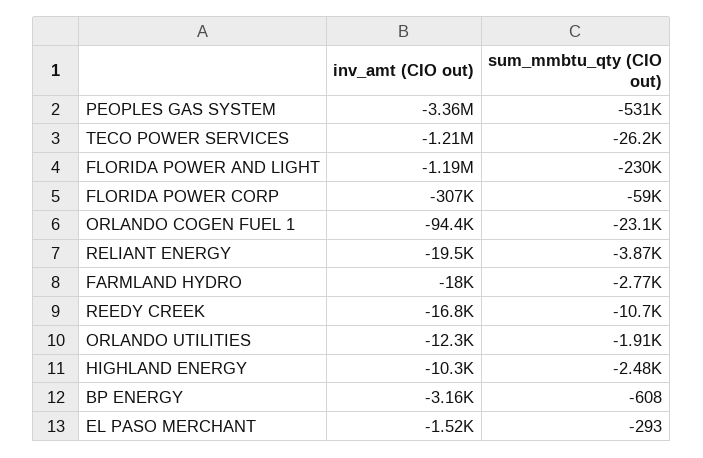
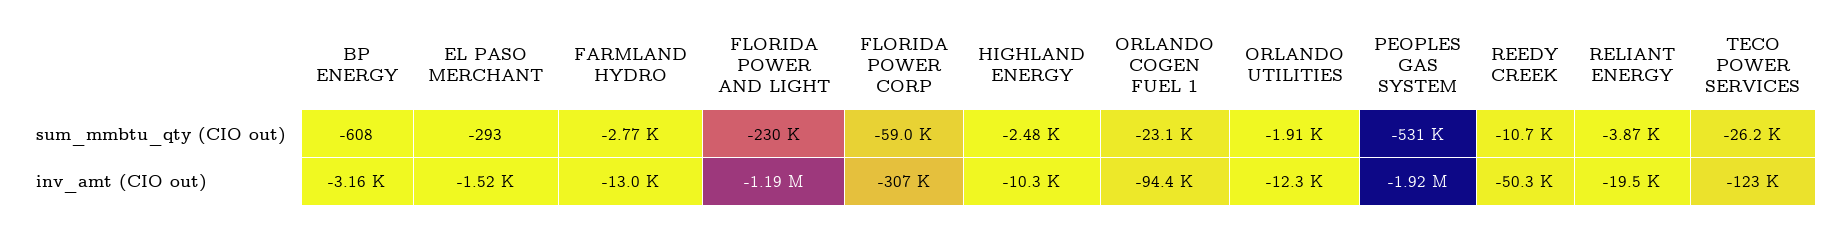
  {
    "inv_amt (CIO out)": {
-     "PEOPLES GAS SYSTEM": -3360000,
+     "PEOPLES GAS SYSTEM": -1920000,
-     "TECO POWER SERVICES": -1210000,
+     "TECO POWER SERVICES": -123000,
      "FLORIDA POWER AND LIGHT": -1190000,
      "FLORIDA POWER CORP": -307000,
      "ORLANDO COGEN FUEL 1": -94400,
      "RELIANT ENERGY": -19500,
-     "FARMLAND HYDRO": -18000,
+     "FARMLAND HYDRO": -13000,
-     "REEDY CREEK": -16800,
+     "REEDY CREEK": -50300,
      "ORLANDO UTILITIES": -12300,
      "HIGHLAND ENERGY": -10300,
      "BP ENERGY": -3160,
      "EL PASO MERCHANT": -1520
    },
    "sum_mmbtu_qty (CIO out)": {
      "PEOPLES GAS SYSTEM": -531000,
      "TECO POWER SERVICES": -26200,
      "FLORIDA POWER AND LIGHT": -230000,
      "FLORIDA POWER CORP": -59000,
      "ORLANDO COGEN FUEL 1": -23100,
      "RELIANT ENERGY": -3870,
      "FARMLAND HYDRO": -2770,
      "REEDY CREEK": -10700,
      "ORLANDO UTILITIES": -1910,
      "HIGHLAND ENERGY": -2480,
      "BP ENERGY": -608,
      "EL PASO MERCHANT": -293
    }
  }

